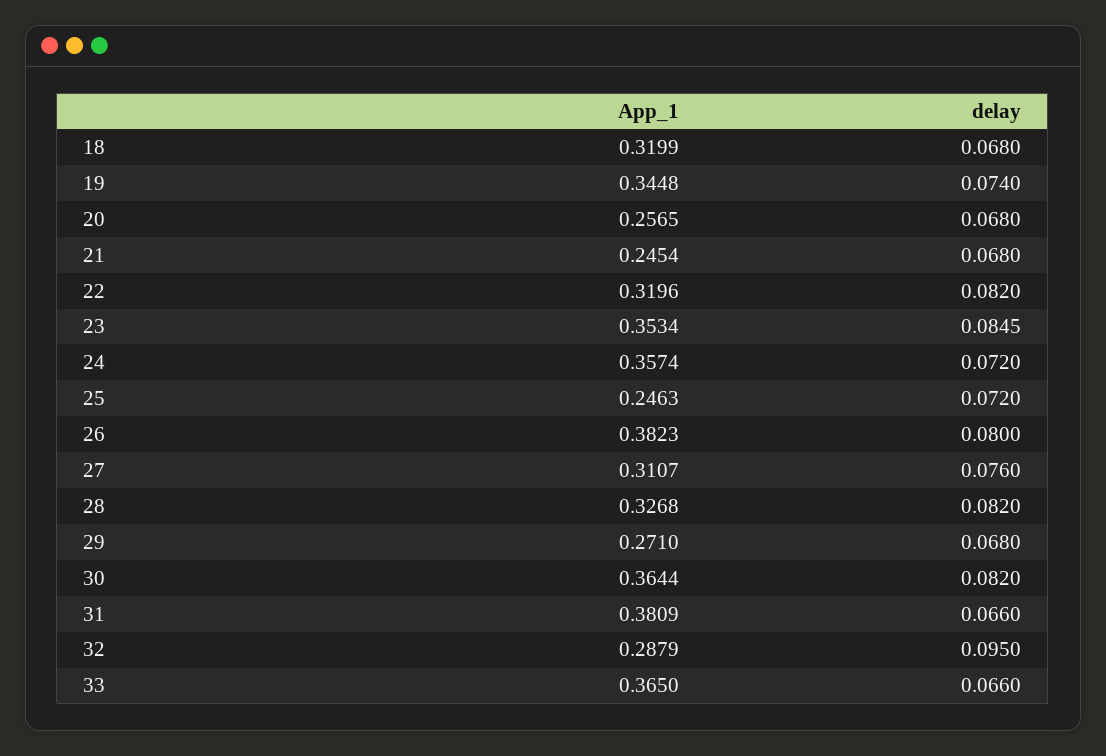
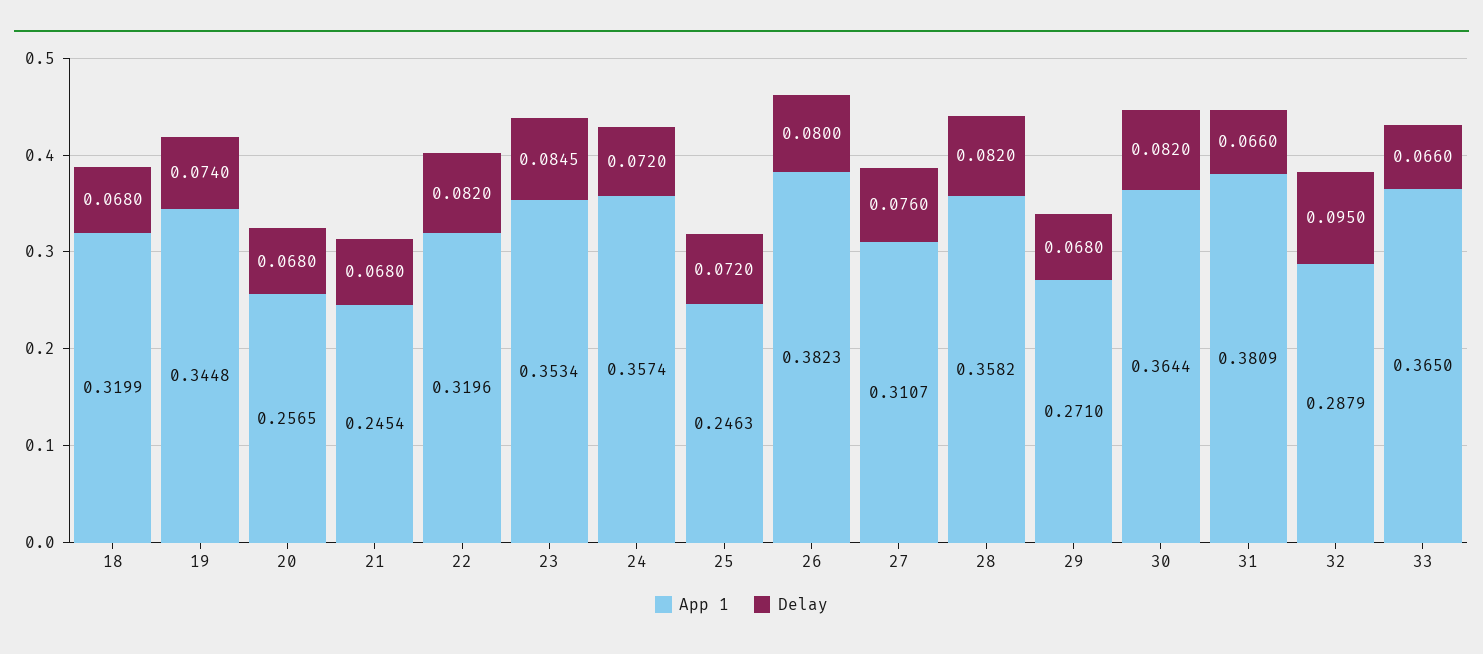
  {
    "App_1": {
      "18": 0.3199,
      "19": 0.3448,
      "20": 0.2565,
      "21": 0.2454,
      "22": 0.3196,
      "23": 0.3534,
      "24": 0.3574,
      "25": 0.2463,
      "26": 0.3823,
      "27": 0.3107,
-     "28": 0.3268,
+     "28": 0.3582,
      "29": 0.271,
      "30": 0.3644,
      "31": 0.3809,
      "32": 0.2879,
      "33": 0.365
    },
    "delay": {
      "18": 0.068,
      "19": 0.074,
      "20": 0.068,
      "21": 0.068,
      "22": 0.082,
      "23": 0.0845,
      "24": 0.072,
      "25": 0.072,
      "26": 0.08,
      "27": 0.076,
      "28": 0.082,
      "29": 0.068,
      "30": 0.082,
      "31": 0.066,
      "32": 0.095,
      "33": 0.066
    }
  }

